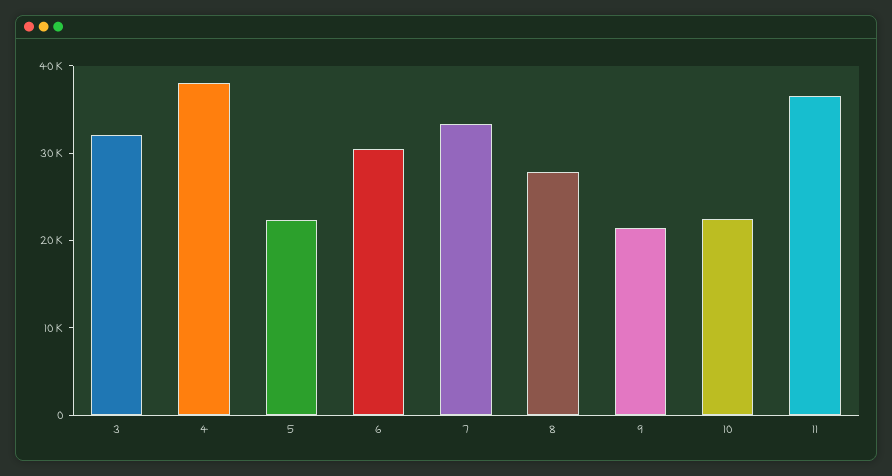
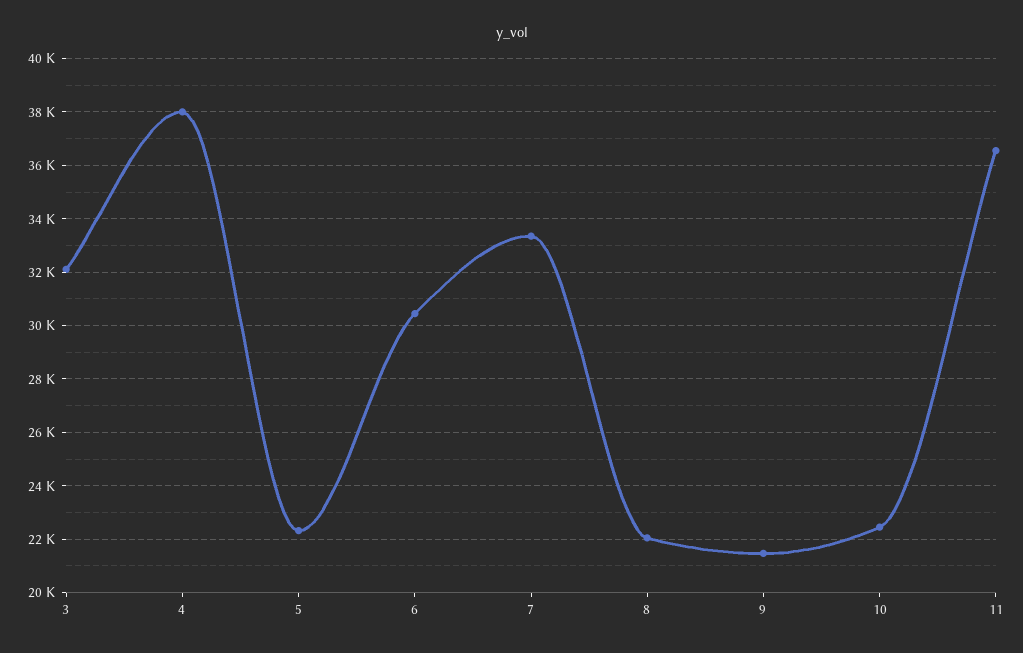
  {
    "3": 32000,
    "4": 38000,
    "5": 22250,
    "6": 30500,
    "7": 33250,
-   "8": 28000,
+   "8": 22000,
    "9": 21500,
    "10": 22500,
    "11": 36500
  }

